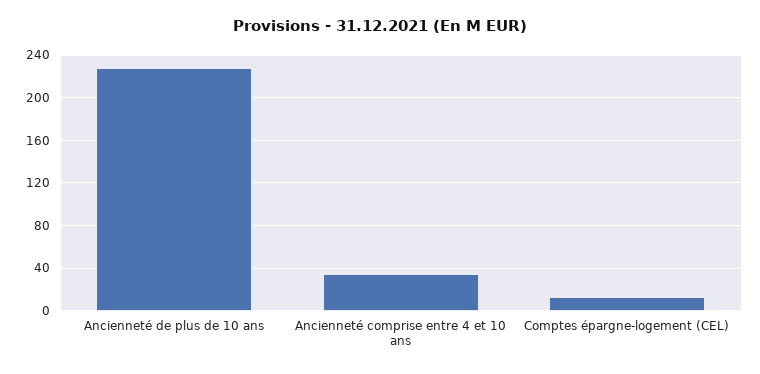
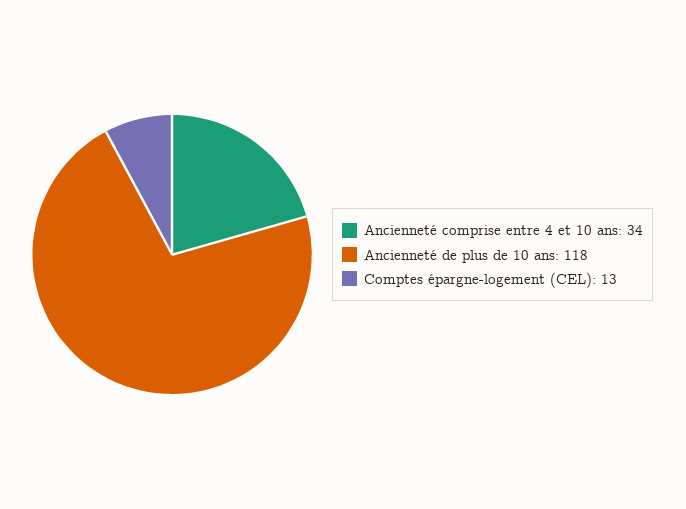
  {
-   "Ancienneté de plus de 10 ans": 230,
+   "Ancienneté de plus de 10 ans": 118,
    "Ancienneté comprise entre 4 et 10 ans": 34,
    "Comptes épargne-logement (CEL)": 13
  }

